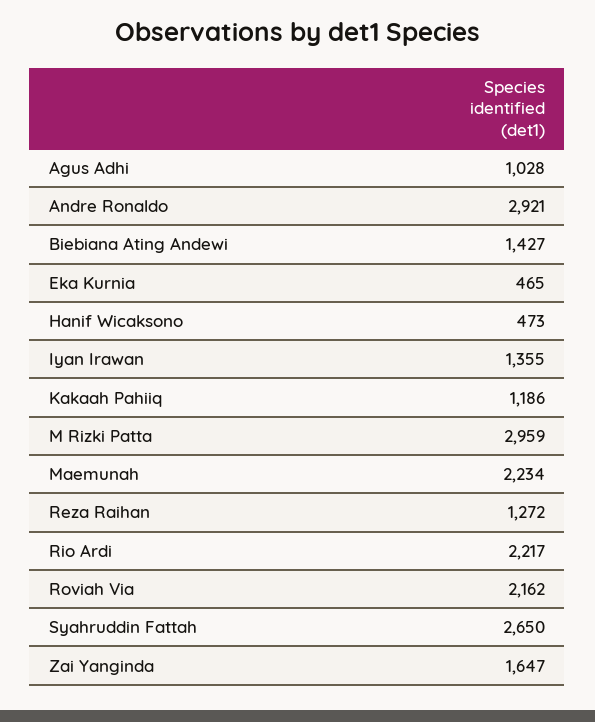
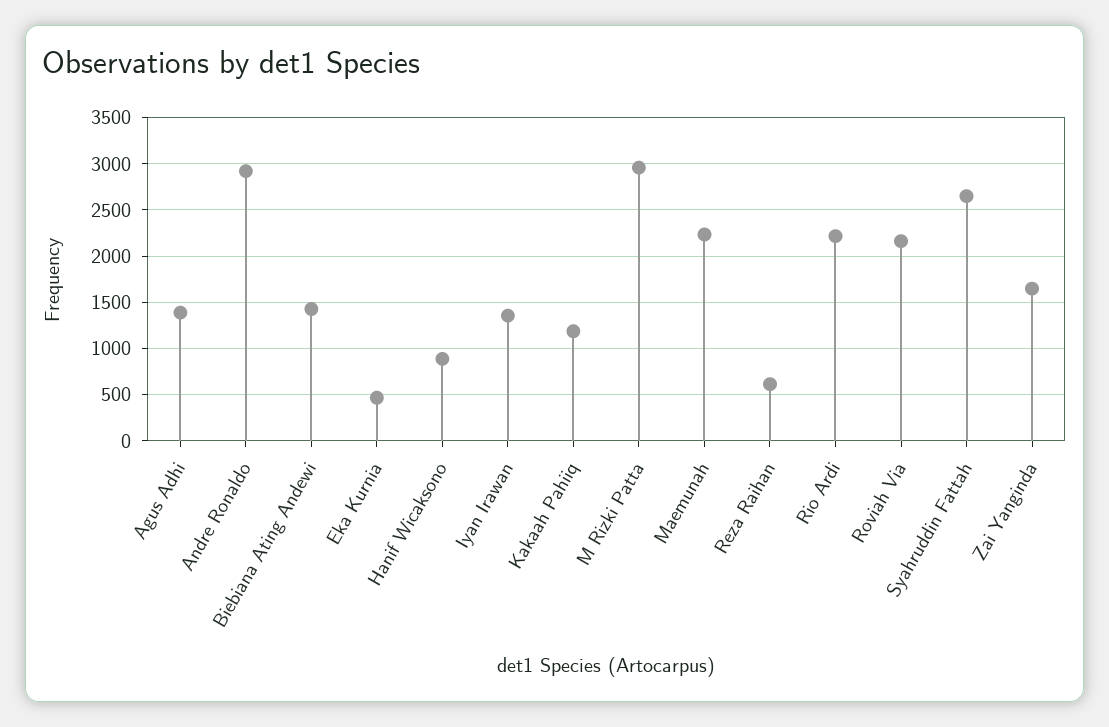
  {
-   "Agus Adhi": 1028,
+   "Agus Adhi": 1400,
    "Andre Ronaldo": 2921,
    "Biebiana Ating Andewi": 1427,
    "Eka Kurnia": 465,
-   "Hanif Wicaksono": 473,
+   "Hanif Wicaksono": 900,
    "Iyan Irawan": 1355,
    "Kakaah Pahiiq": 1186,
    "M Rizki Patta": 2959,
    "Maemunah": 2234,
-   "Reza Raihan": 1272,
+   "Reza Raihan": 600,
    "Rio Ardi": 2217,
    "Roviah Via": 2162,
    "Syahruddin Fattah": 2650,
    "Zai Yanginda": 1647
  }

